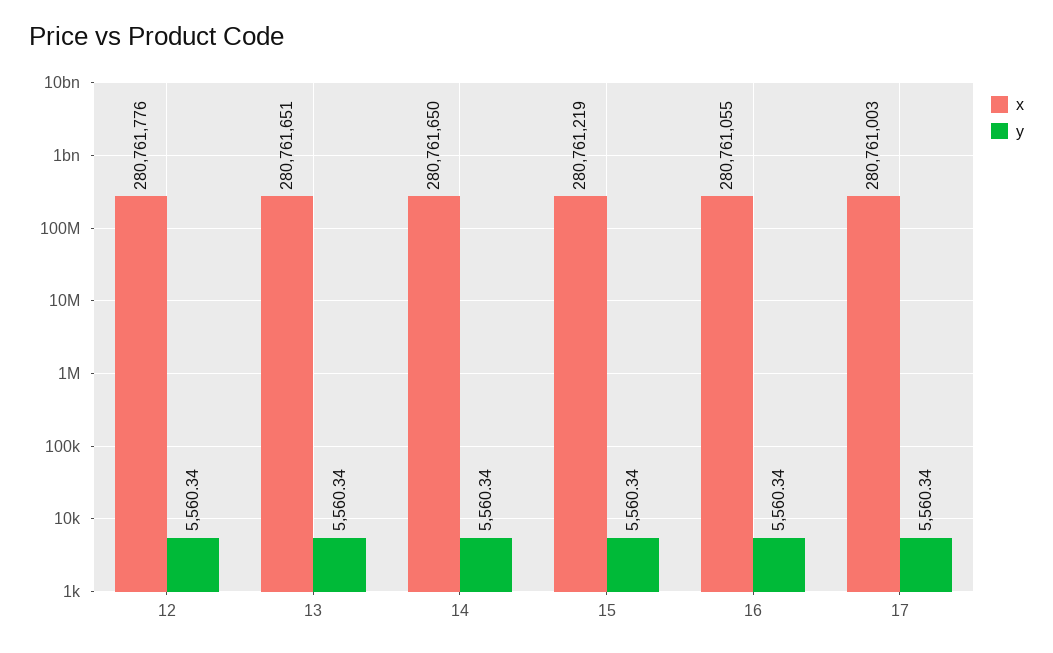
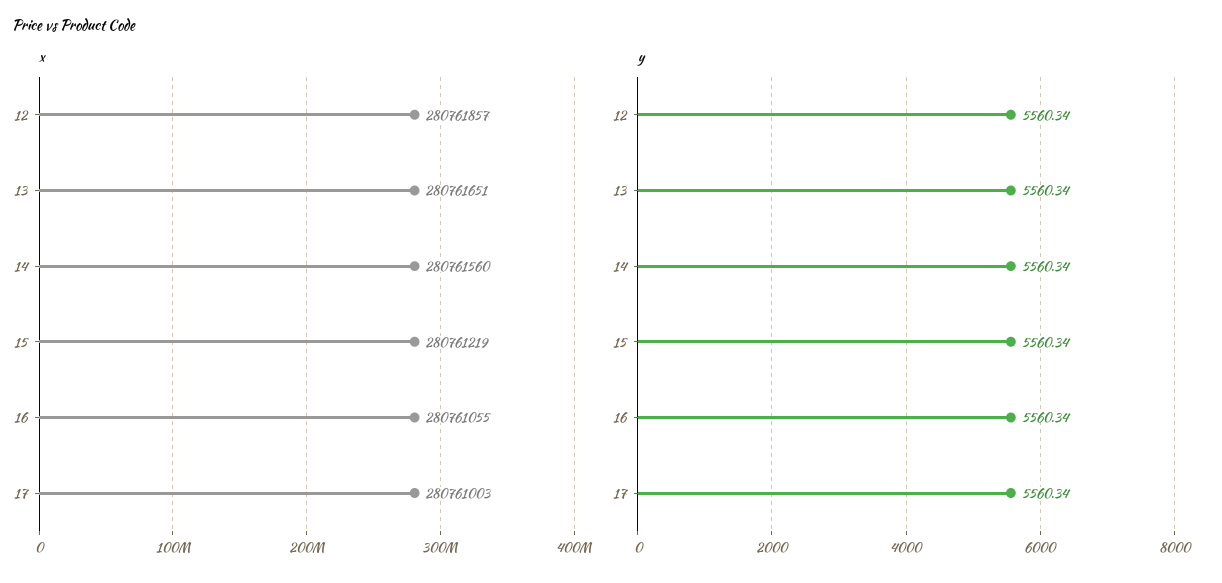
  {
    "x": {
-     "12": 280761776,
+     "12": 280761857,
      "13": 280761651,
-     "14": 280761650,
+     "14": 280761560,
      "15": 280761219,
      "16": 280761055,
      "17": 280761003
    },
    "y": {
      "12": 5560.34,
      "13": 5560.34,
      "14": 5560.34,
      "15": 5560.34,
      "16": 5560.34,
      "17": 5560.34
    }
  }

